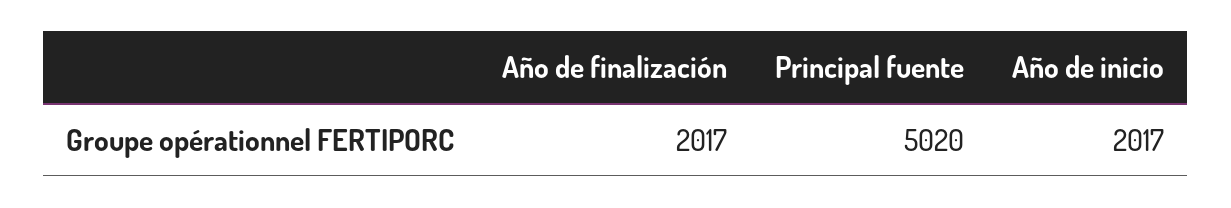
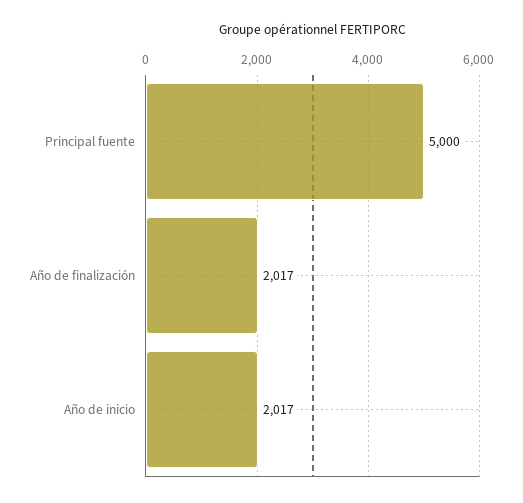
  {
    "Año de finalización": 2017,
-   "Principal fuente": 5020,
+   "Principal fuente": 5000,
    "Año de inicio": 2017
  }

